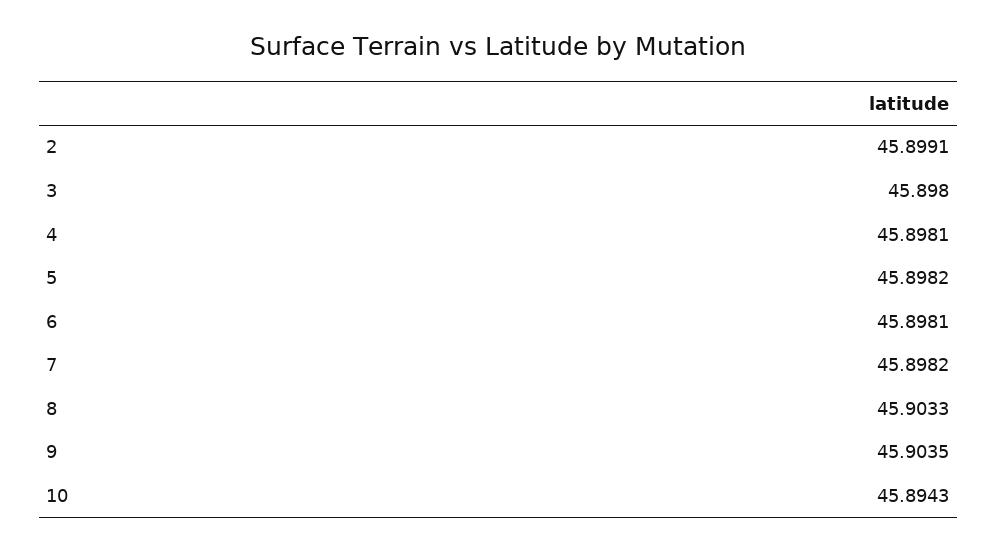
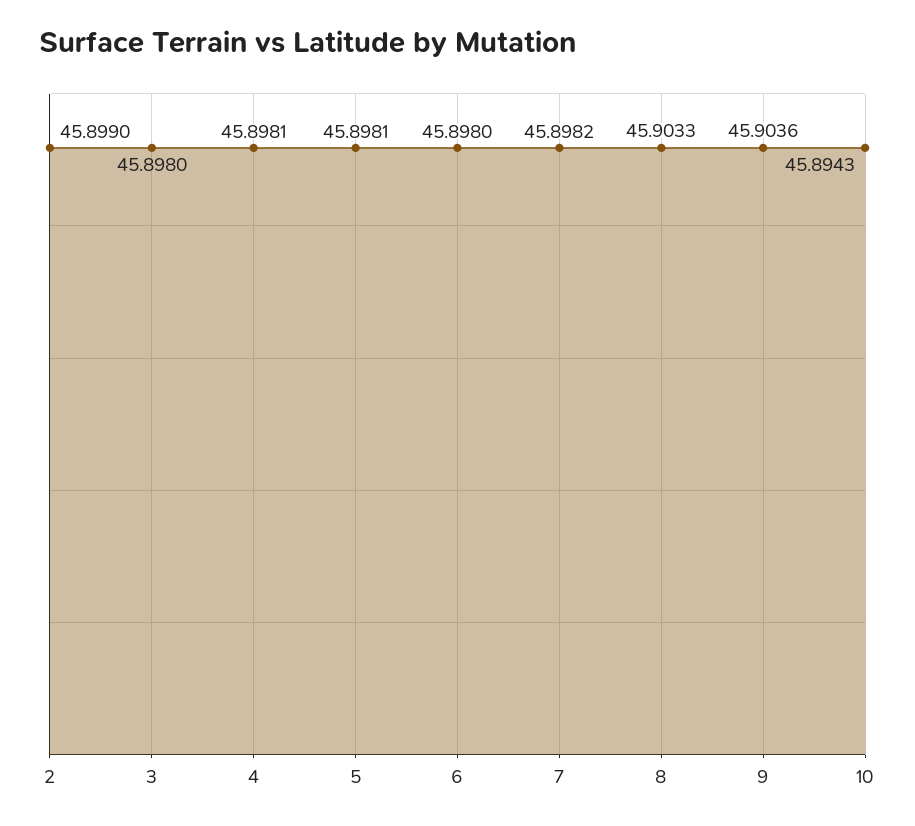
  {
-   "2": 45.8991,
+   "2": 45.899,
    "3": 45.898,
    "4": 45.8981,
-   "5": 45.8982,
+   "5": 45.8981,
-   "6": 45.8981,
+   "6": 45.898,
    "7": 45.8982,
    "8": 45.9033,
-   "9": 45.9035,
+   "9": 45.9036,
    "10": 45.8943
  }

